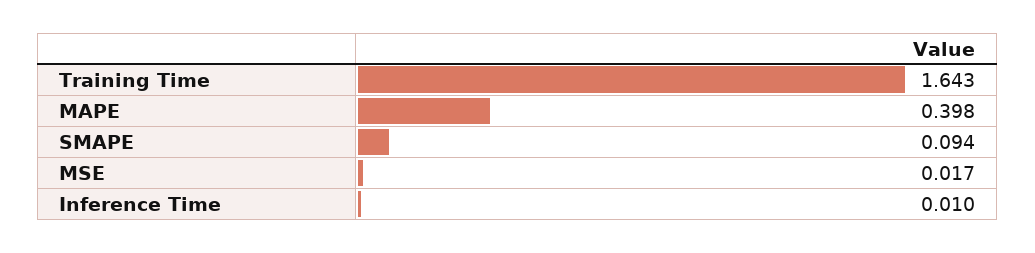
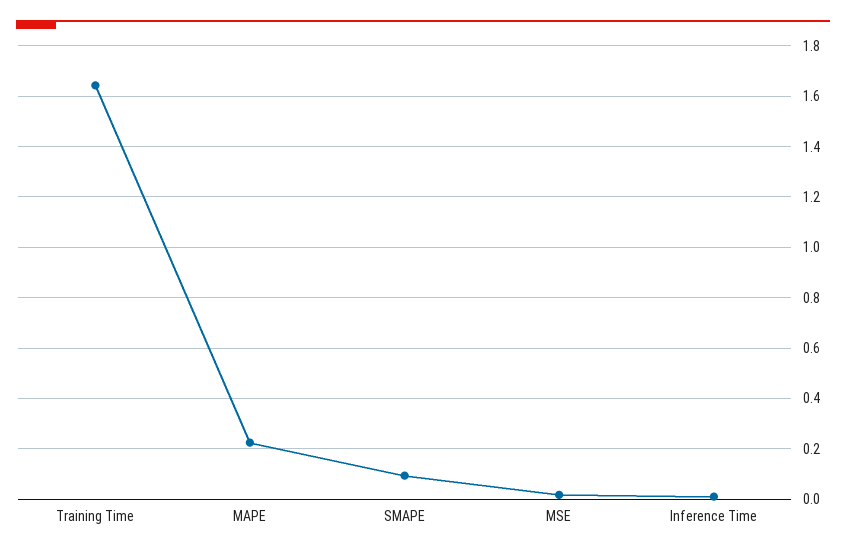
  {
    "Training Time": 1.643,
-   "MAPE": 0.398,
+   "MAPE": 0.225,
    "SMAPE": 0.094,
    "MSE": 0.017,
    "Inference Time": 0.01
  }

